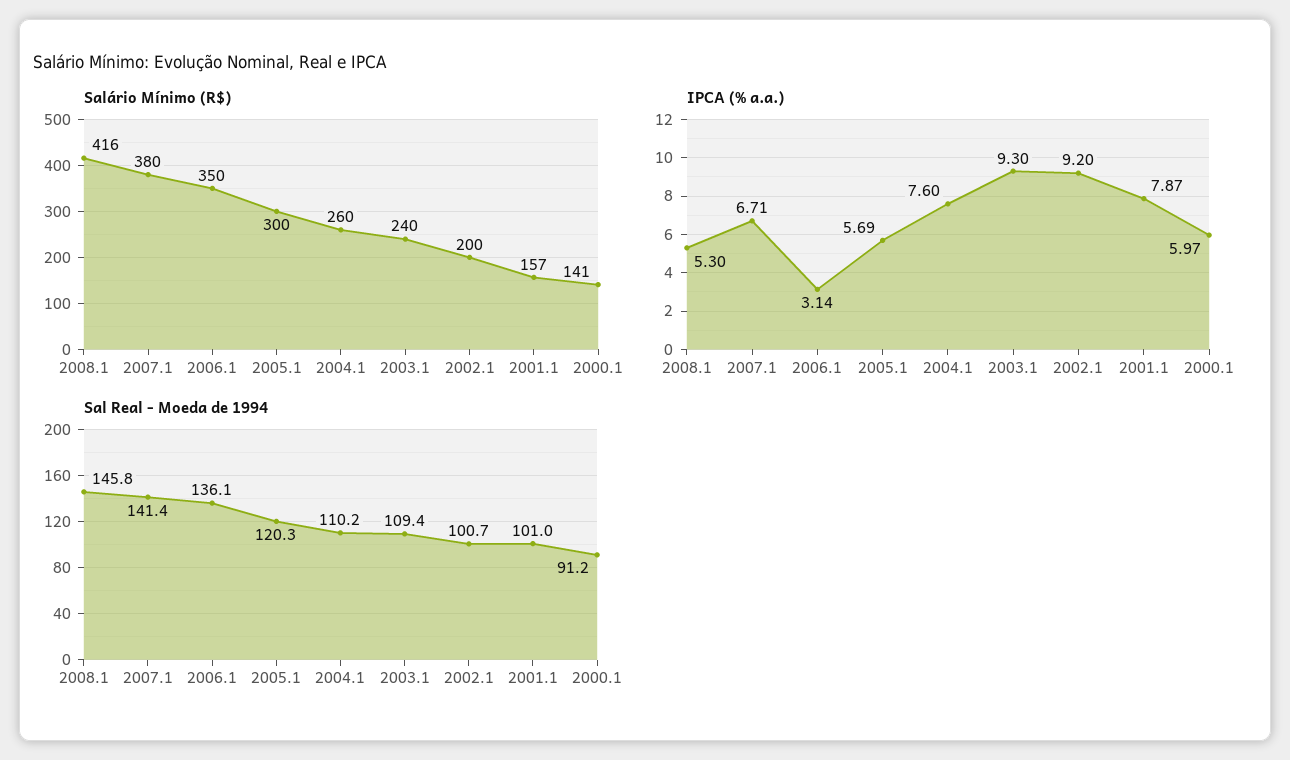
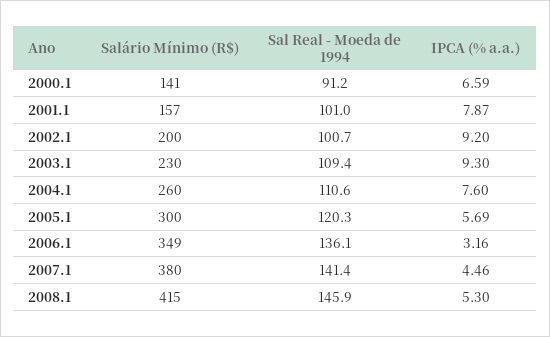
  {
    "Salário Mínimo (R$)": {
-     "2008.1": 416,
+     "2008.1": 415,
      "2007.1": 380,
-     "2006.1": 350,
+     "2006.1": 349,
      "2005.1": 300,
      "2004.1": 260,
-     "2003.1": 240,
+     "2003.1": 230,
      "2002.1": 200,
      "2001.1": 157,
      "2000.1": 141
    },
    "IPCA (% a.a.)": {
      "2008.1": 5.3,
-     "2007.1": 6.71,
+     "2007.1": 4.46,
-     "2006.1": 3.14,
+     "2006.1": 3.16,
      "2005.1": 5.69,
      "2004.1": 7.6,
      "2003.1": 9.3,
      "2002.1": 9.2,
      "2001.1": 7.87,
-     "2000.1": 5.97
+     "2000.1": 6.59
    },
    "Sal Real - Moeda de 1994": {
-     "2008.1": 145.8,
+     "2008.1": 145.9,
      "2007.1": 141.4,
      "2006.1": 136.1,
      "2005.1": 120.3,
-     "2004.1": 110.2,
+     "2004.1": 110.6,
      "2003.1": 109.4,
      "2002.1": 100.7,
      "2001.1": 101,
      "2000.1": 91.2
    }
  }

